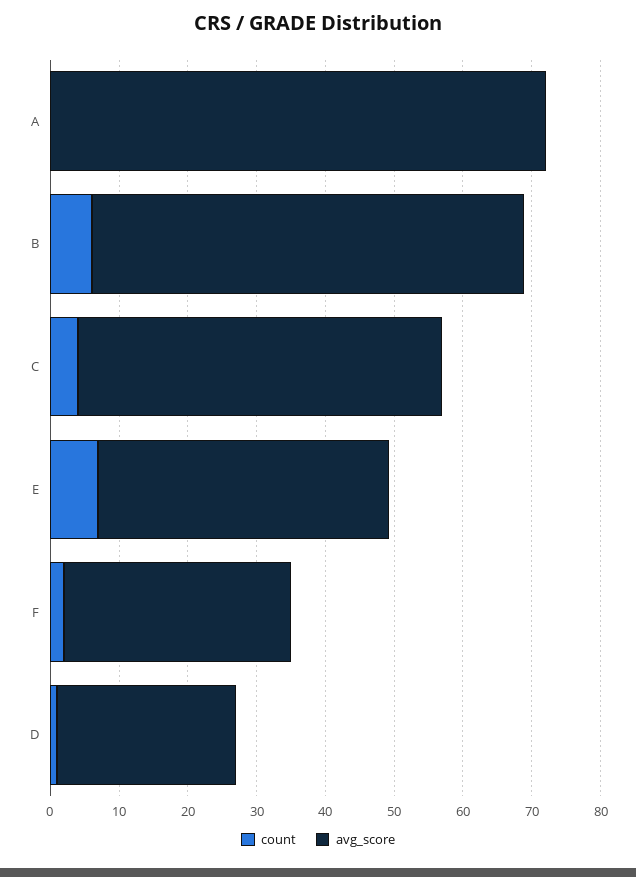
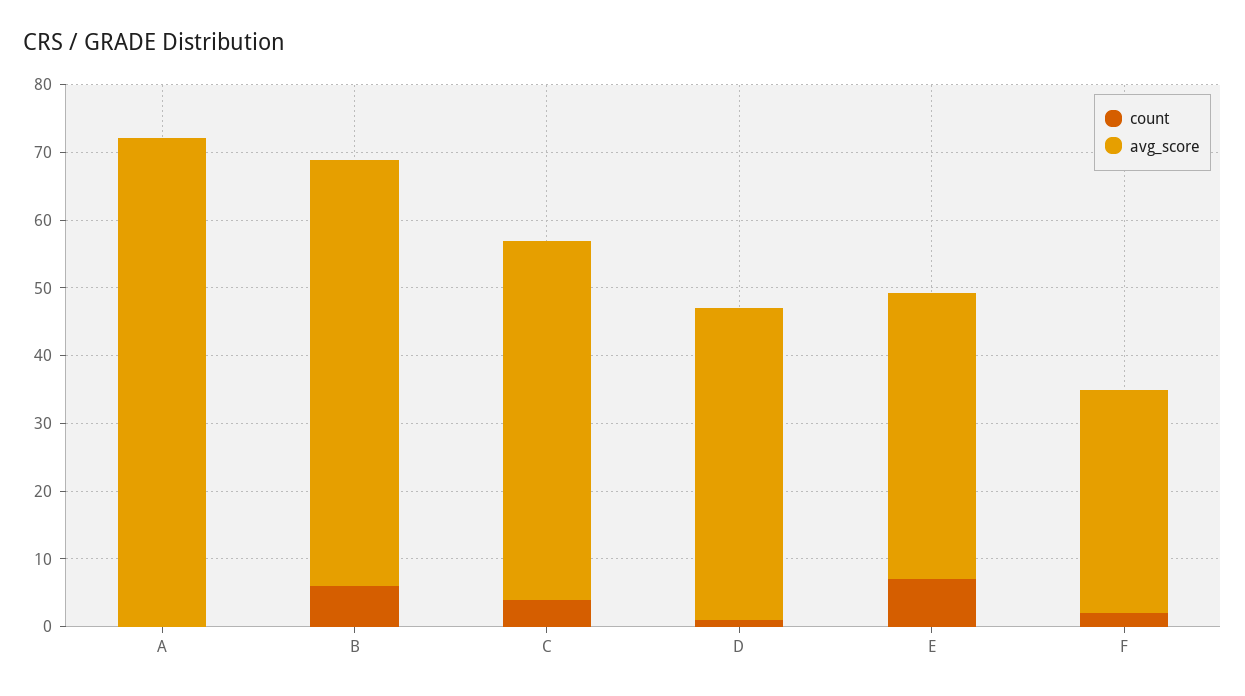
  {
    "count": {
      "A": 0,
      "B": 6,
      "C": 4,
      "E": 8,
      "F": 2,
      "D": 2
    },
    "avg_score": {
      "A": 72,
      "B": 62,
      "C": 54,
      "E": 42,
      "F": 34,
-     "D": 26
+     "D": 46
    }
  }

